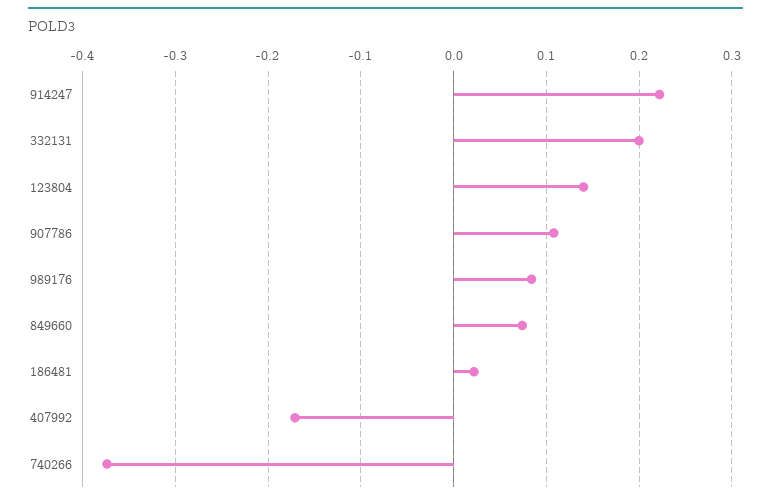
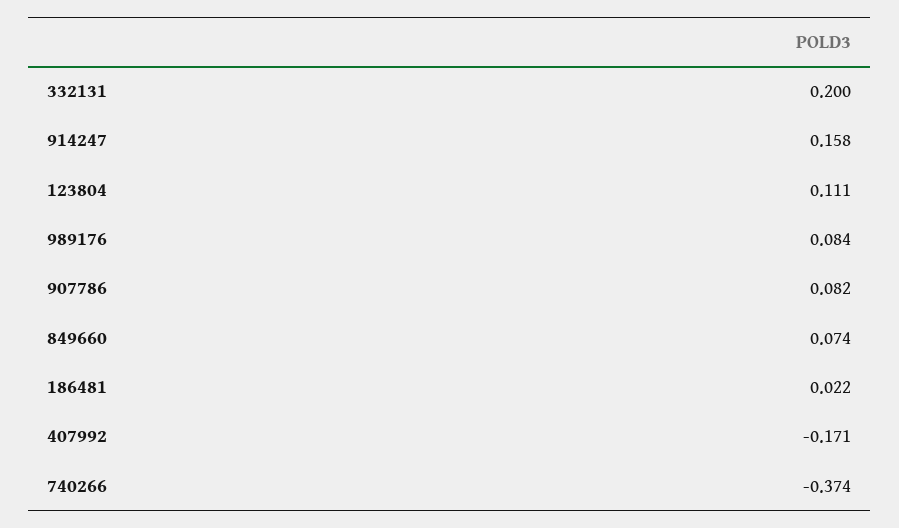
  {
-   "914247": 0.22,
+   "914247": 0.158,
    "332131": 0.2,
-   "123804": 0.14,
+   "123804": 0.111,
-   "907786": 0.11,
+   "907786": 0.082,
    "989176": 0.084,
    "849660": 0.074,
    "186481": 0.022,
    "407992": -0.171,
    "740266": -0.374
  }

